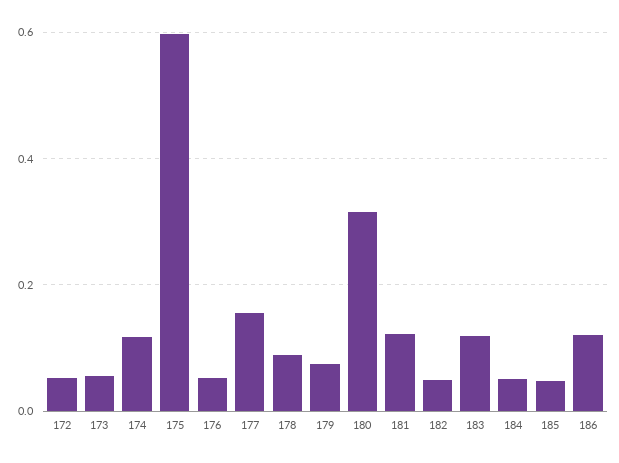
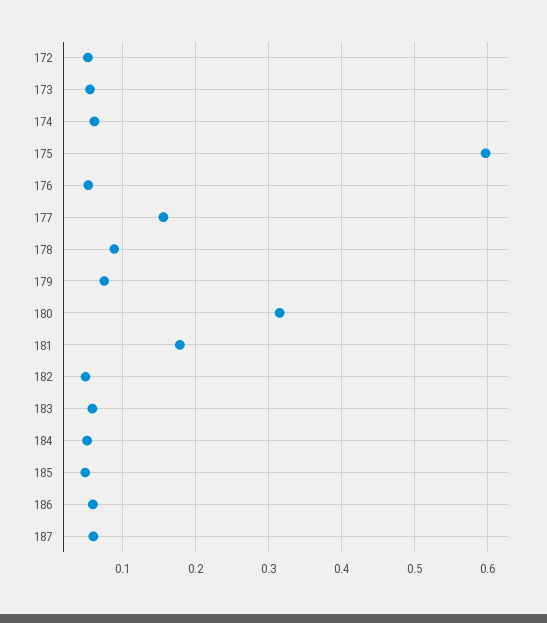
  {
    "172": 0.05,
    "173": 0.06,
-   "174": 0.12,
+   "174": 0.06,
    "175": 0.6,
    "176": 0.05,
    "177": 0.16,
    "178": 0.09,
    "179": 0.07,
    "180": 0.31,
-   "181": 0.12,
+   "181": 0.18,
    "182": 0.05,
-   "183": 0.12,
+   "183": 0.06,
    "184": 0.05,
    "185": 0.05,
-   "186": 0.12
+   "186": 0.06,
+   "187": 0.06
  }

